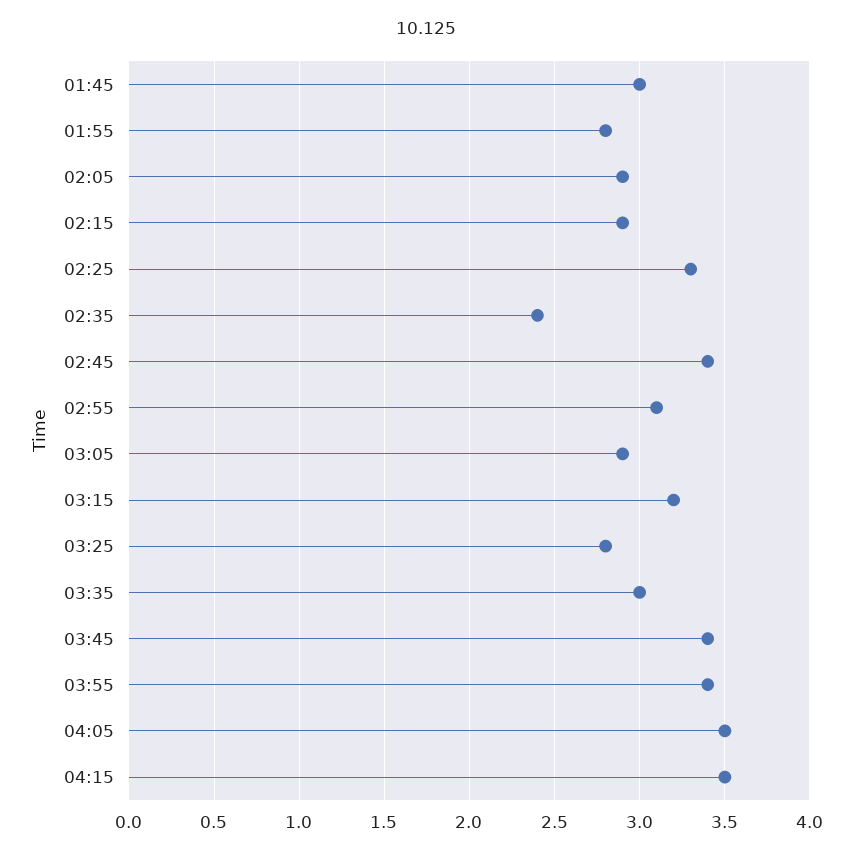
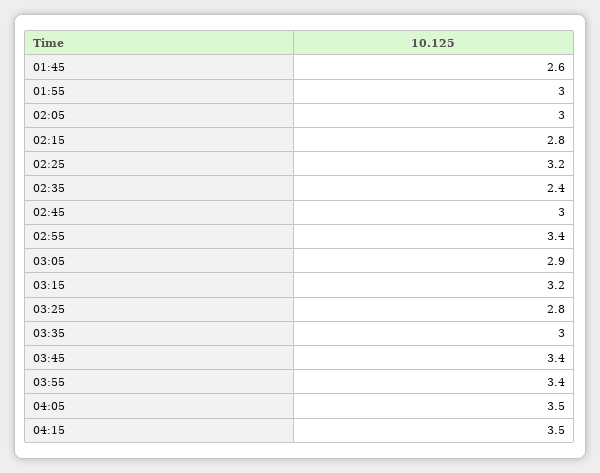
  {
-   "01:45": 3,
+   "01:45": 2.6,
-   "01:55": 2.8,
+   "01:55": 3,
-   "02:05": 2.9,
+   "02:05": 3,
-   "02:15": 2.9,
+   "02:15": 2.8,
-   "02:25": 3.3,
+   "02:25": 3.2,
    "02:35": 2.4,
-   "02:45": 3.4,
+   "02:45": 3,
-   "02:55": 3.1,
+   "02:55": 3.4,
    "03:05": 2.9,
    "03:15": 3.2,
    "03:25": 2.8,
    "03:35": 3,
    "03:45": 3.4,
    "03:55": 3.4,
    "04:05": 3.5,
    "04:15": 3.5
  }

